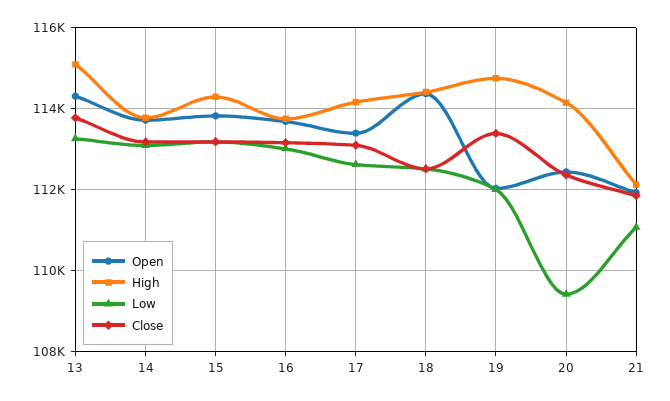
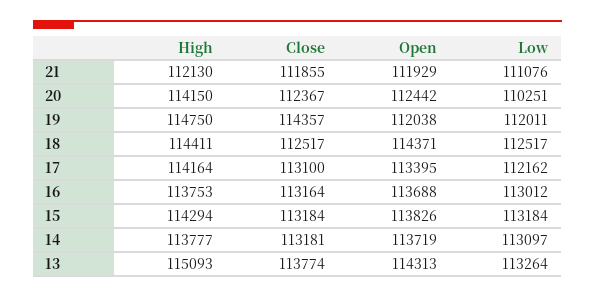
  {
    "Open": {
      "13": 114313,
      "14": 113719,
      "15": 113826,
      "16": 113688,
      "17": 113395,
      "18": 114371,
      "19": 112038,
      "20": 112442,
      "21": 111929
    },
    "High": {
      "13": 115093,
      "14": 113777,
      "15": 114294,
      "16": 113753,
      "17": 114164,
      "18": 114411,
      "19": 114750,
      "20": 114150,
      "21": 112130
    },
    "Low": {
      "13": 113264,
      "14": 113097,
      "15": 113184,
      "16": 113012,
-     "17": 112600,
+     "17": 112162,
      "18": 112517,
      "19": 112011,
-     "20": 109400,
+     "20": 110251,
      "21": 111076
    },
    "Close": {
      "13": 113774,
      "14": 113181,
      "15": 113184,
      "16": 113164,
      "17": 113100,
      "18": 112517,
-     "19": 113400,
+     "19": 114357,
      "20": 112367,
      "21": 111855
    }
  }

